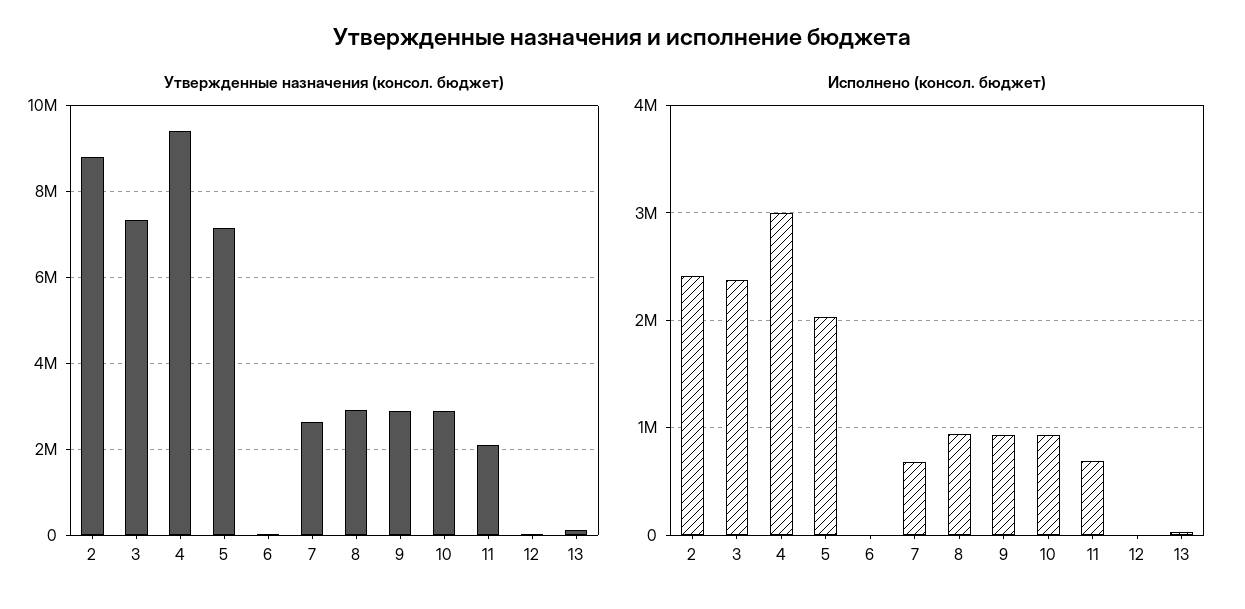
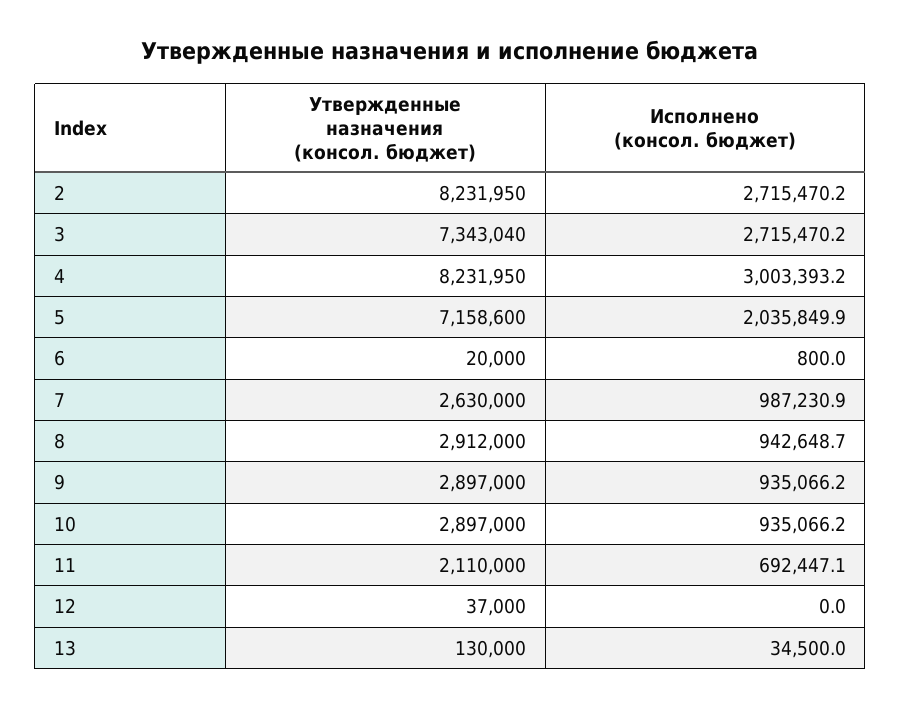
  {
    "Утвержденные назначения (консол. бюджет)": {
-     "2": 8800000,
+     "2": 8231950,
      "3": 7343040,
-     "4": 9400000,
+     "4": 8231950,
      "5": 7158600,
      "6": 20000,
      "7": 2630000,
      "8": 2912000,
      "9": 2897000,
      "10": 2897000,
      "11": 2110000,
      "12": 37000,
      "13": 130000
    },
    "Исполнено (консол. бюджет)": {
-     "2": 2400000,
+     "2": 2715470.2,
-     "3": 2400000,
+     "3": 2715470.2,
      "4": 3003393.2,
      "5": 2035849.9,
      "6": 800,
-     "7": 700000,
+     "7": 987230.9,
      "8": 942648.7,
      "9": 935066.2,
      "10": 935066.2,
      "11": 692447.1,
      "12": 0,
      "13": 34500
    }
  }

